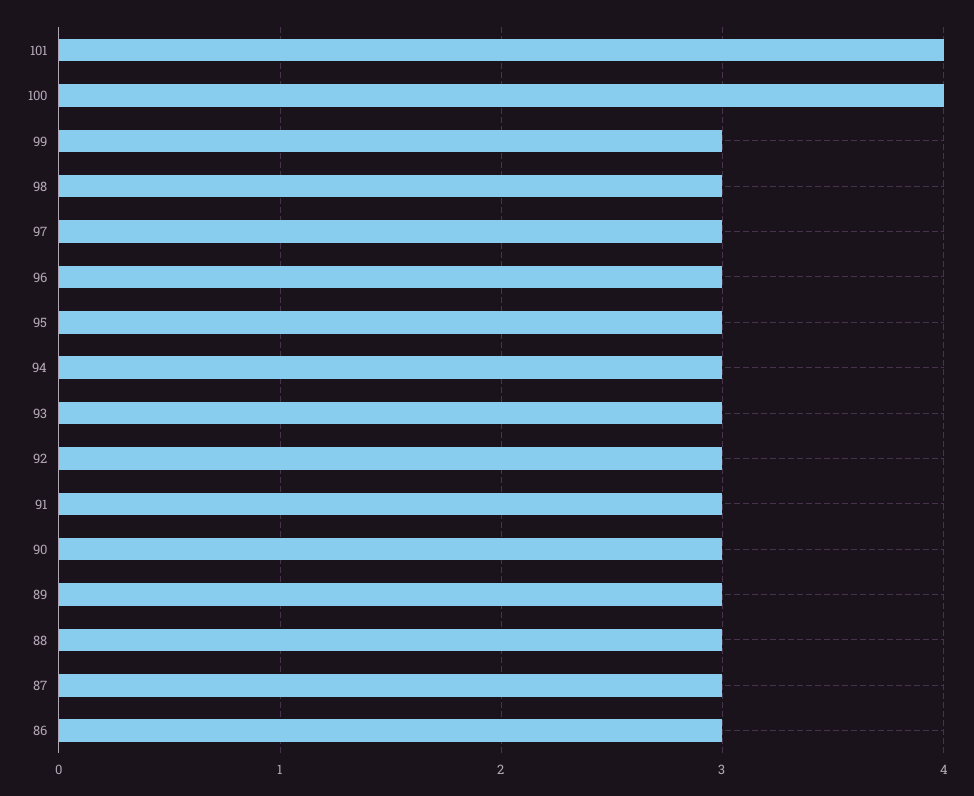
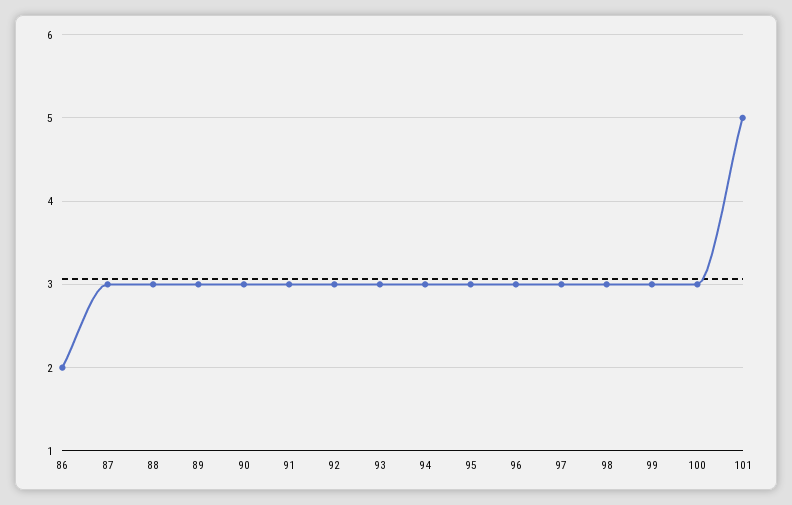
  {
-   "101": 4,
+   "101": 5,
-   "100": 4,
+   "100": 3,
    "99": 3,
    "98": 3,
    "97": 3,
    "96": 3,
    "95": 3,
    "94": 3,
    "93": 3,
    "92": 3,
    "91": 3,
    "90": 3,
    "89": 3,
    "88": 3,
    "87": 3,
-   "86": 3
+   "86": 2
  }

